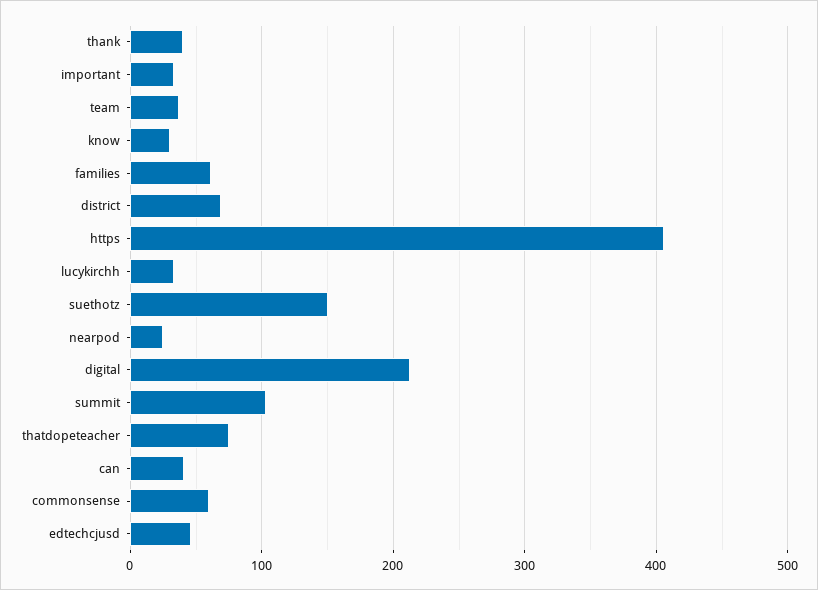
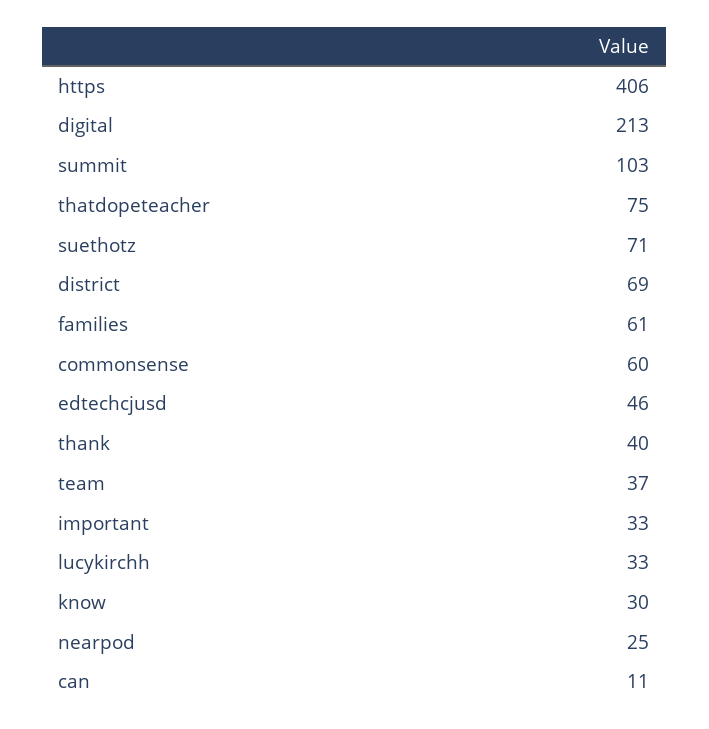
  {
    "thank": 40,
    "important": 33,
    "team": 37,
    "know": 30,
    "families": 61,
    "district": 69,
    "https": 406,
    "lucykirchh": 33,
-   "suethotz": 150,
+   "suethotz": 71,
    "nearpod": 25,
    "digital": 213,
    "summit": 103,
    "thatdopeteacher": 75,
-   "can": 40,
+   "can": 11,
    "commonsense": 60,
    "edtechcjusd": 46
  }

